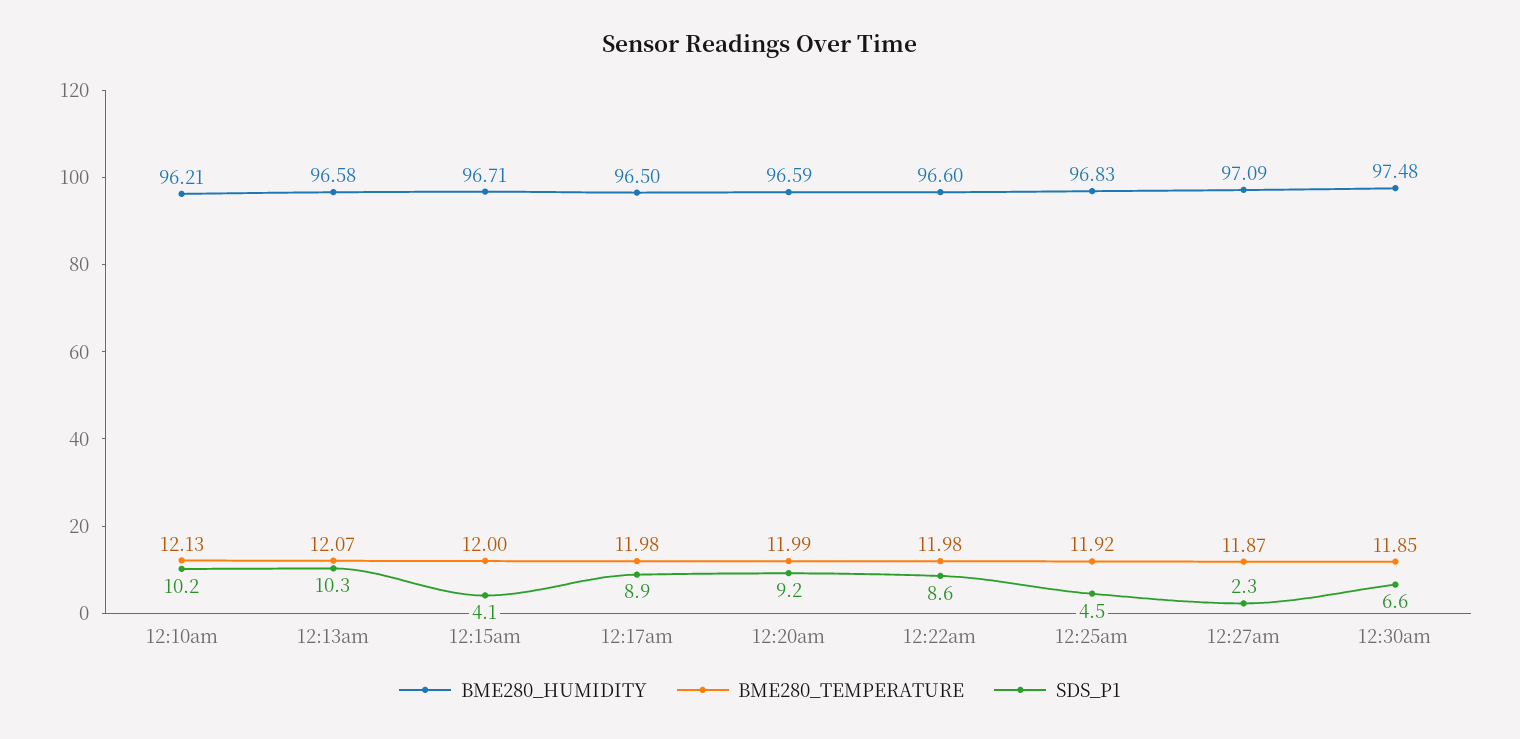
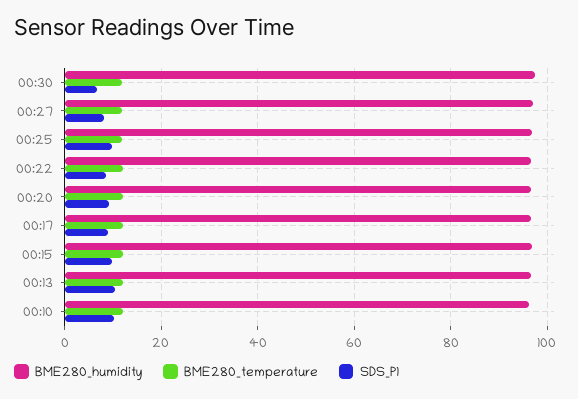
  {
    "BME280_HUMIDITY": {
      "12:10am": 96.21,
      "12:13am": 96.58,
      "12:15am": 96.71,
      "12:17am": 96.5,
      "12:20am": 96.59,
      "12:22am": 96.6,
      "12:25am": 96.83,
      "12:27am": 97.09,
      "12:30am": 97.48
    },
    "BME280_TEMPERATURE": {
      "12:10am": 12.13,
      "12:13am": 12.07,
      "12:15am": 12,
      "12:17am": 11.98,
      "12:20am": 11.99,
      "12:22am": 11.98,
      "12:25am": 11.92,
      "12:27am": 11.87,
      "12:30am": 11.85
    },
    "SDS_P1": {
      "12:10am": 10.2,
      "12:13am": 10.3,
-     "12:15am": 4.1,
+     "12:15am": 10,
      "12:17am": 8.9,
      "12:20am": 9.2,
      "12:22am": 8.6,
-     "12:25am": 4.5,
+     "12:25am": 10,
-     "12:27am": 2.3,
+     "12:27am": 8,
      "12:30am": 6.6
    }
  }

